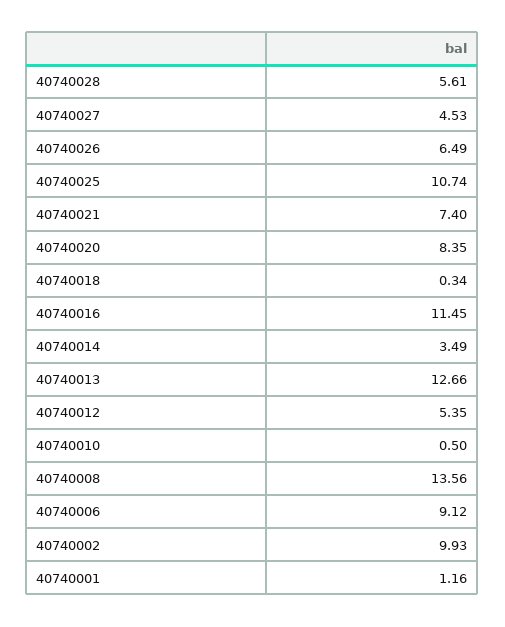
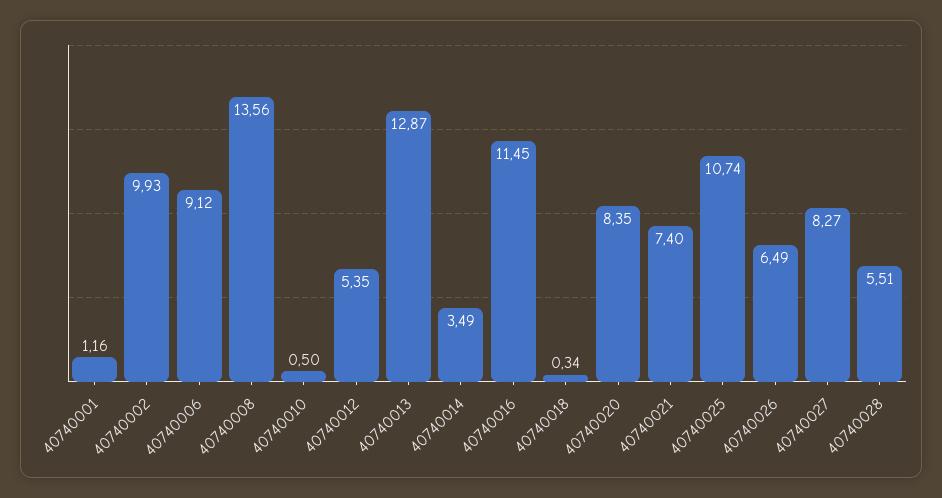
  {
-   "40740028": 5.61,
+   "40740028": 5.51,
-   "40740027": 4.53,
+   "40740027": 8.27,
    "40740026": 6.49,
    "40740025": 10.74,
    "40740021": 7.4,
    "40740020": 8.35,
    "40740018": 0.34,
    "40740016": 11.45,
    "40740014": 3.49,
-   "40740013": 12.66,
+   "40740013": 12.87,
    "40740012": 5.35,
    "40740010": 0.5,
    "40740008": 13.56,
    "40740006": 9.12,
    "40740002": 9.93,
    "40740001": 1.16
  }

